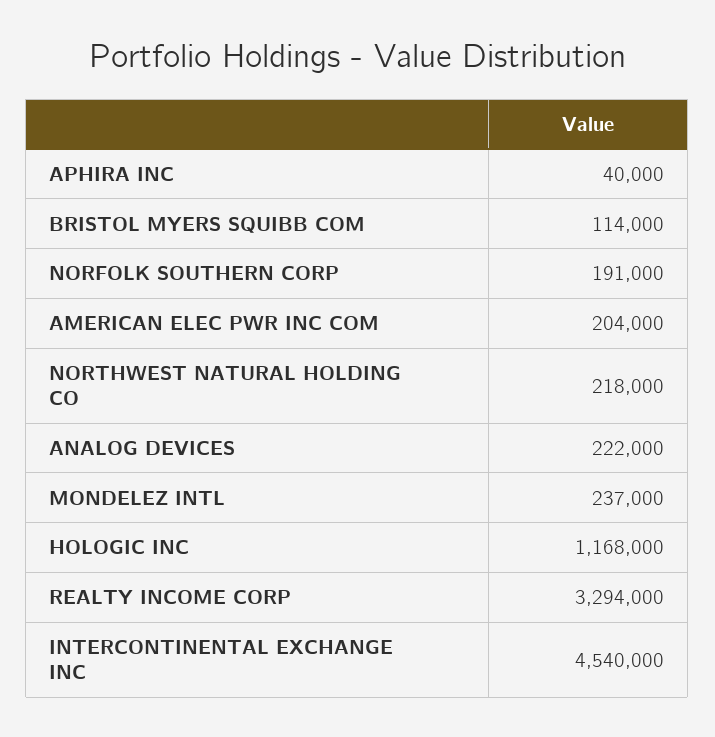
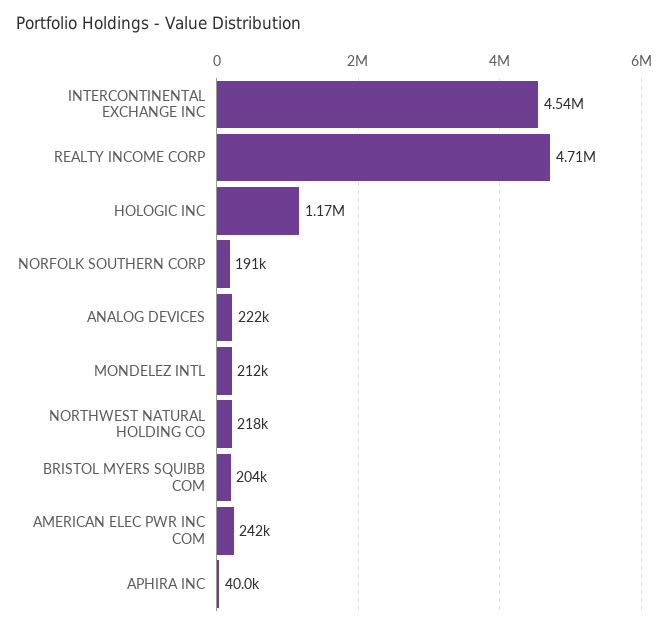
  {
    "APHIRA INC": 40000,
-   "BRISTOL MYERS SQUIBB COM": 114000,
+   "BRISTOL MYERS SQUIBB COM": 204000,
    "NORFOLK SOUTHERN CORP": 191000,
-   "AMERICAN ELEC PWR INC COM": 204000,
+   "AMERICAN ELEC PWR INC COM": 242000,
    "NORTHWEST NATURAL HOLDING CO": 218000,
    "ANALOG DEVICES": 222000,
-   "MONDELEZ INTL": 237000,
+   "MONDELEZ INTL": 212000,
    "HOLOGIC INC": 1168000,
-   "REALTY INCOME CORP": 3294000,
+   "REALTY INCOME CORP": 4710000,
    "INTERCONTINENTAL EXCHANGE INC": 4540000
  }

